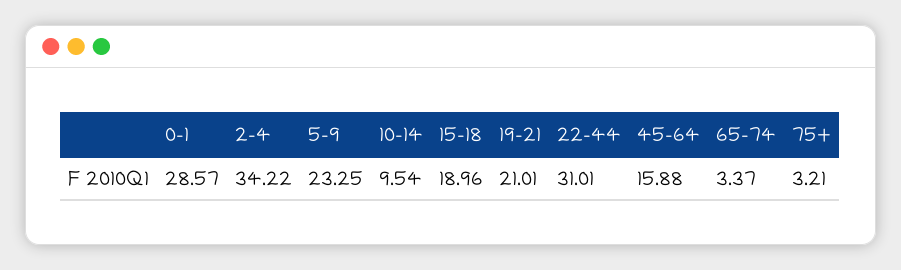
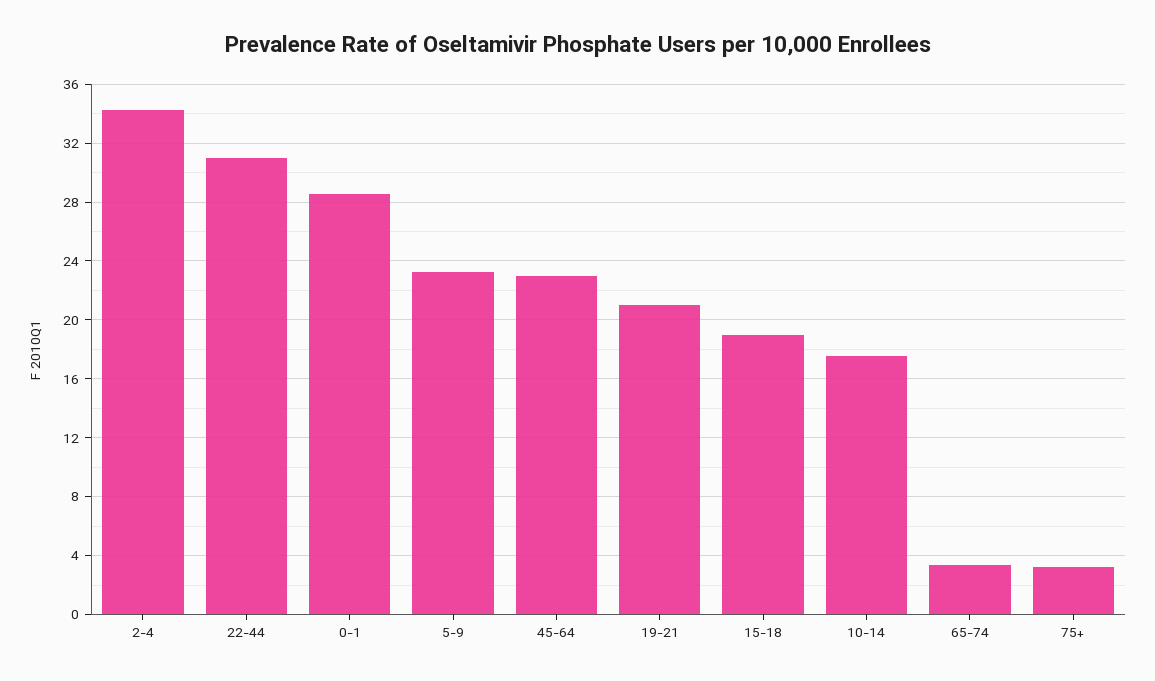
  {
    "0-1": 28.57,
    "2-4": 34.22,
    "5-9": 23.25,
-   "10-14": 9.54,
+   "10-14": 17.5,
    "15-18": 18.96,
    "19-21": 21.01,
    "22-44": 31.01,
-   "45-64": 15.88,
+   "45-64": 23,
    "65-74": 3.37,
    "75+": 3.21
  }

